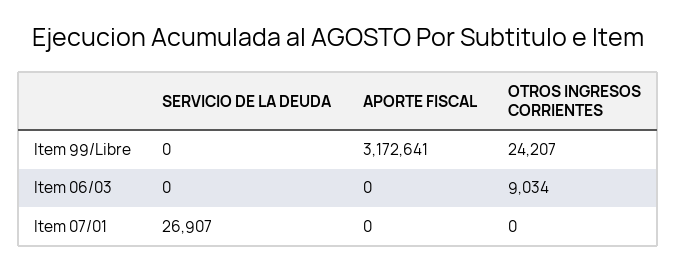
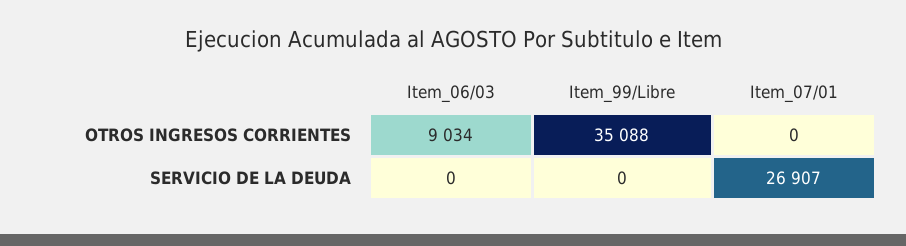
  {
    "SERVICIO DE LA DEUDA": {
      "Item 99/Libre": 0,
      "Item 06/03": 0,
      "Item 07/01": 26907
    },
-   "APORTE FISCAL": {
-     "Item 99/Libre": 3172641,
-     "Item 06/03": 0,
-     "Item 07/01": 0
-   },
    "OTROS INGRESOS CORRIENTES": {
-     "Item 99/Libre": 24207,
+     "Item 99/Libre": 35088,
      "Item 06/03": 9034,
      "Item 07/01": 0
    }
  }

